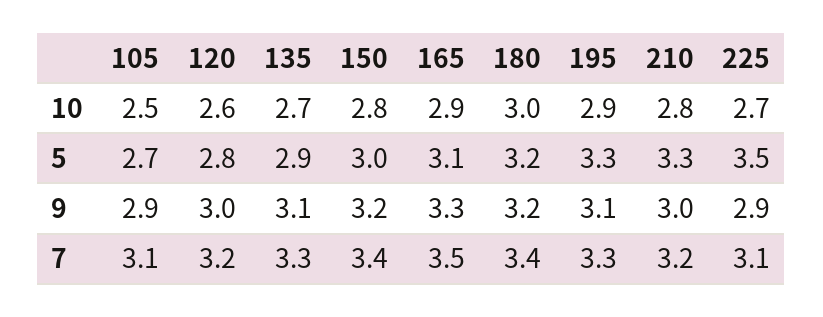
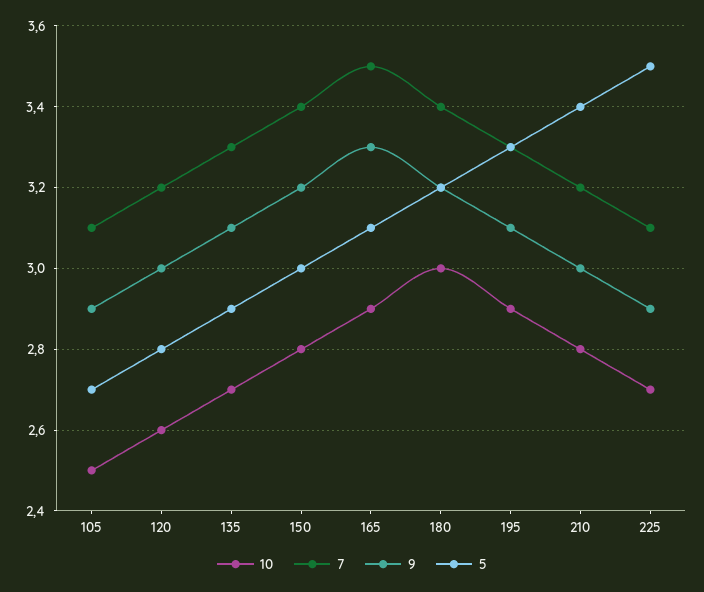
  {
    "10": {
      "105": 2.5,
      "120": 2.6,
      "135": 2.7,
      "150": 2.8,
      "165": 2.9,
      "180": 3,
      "195": 2.9,
      "210": 2.8,
      "225": 2.7
    },
    "5": {
      "105": 2.7,
      "120": 2.8,
      "135": 2.9,
      "150": 3,
      "165": 3.1,
      "180": 3.2,
      "195": 3.3,
-     "210": 3.3,
+     "210": 3.4,
      "225": 3.5
    },
    "9": {
      "105": 2.9,
      "120": 3,
      "135": 3.1,
      "150": 3.2,
      "165": 3.3,
      "180": 3.2,
      "195": 3.1,
      "210": 3,
      "225": 2.9
    },
    "7": {
      "105": 3.1,
      "120": 3.2,
      "135": 3.3,
      "150": 3.4,
      "165": 3.5,
      "180": 3.4,
      "195": 3.3,
      "210": 3.2,
      "225": 3.1
    }
  }

